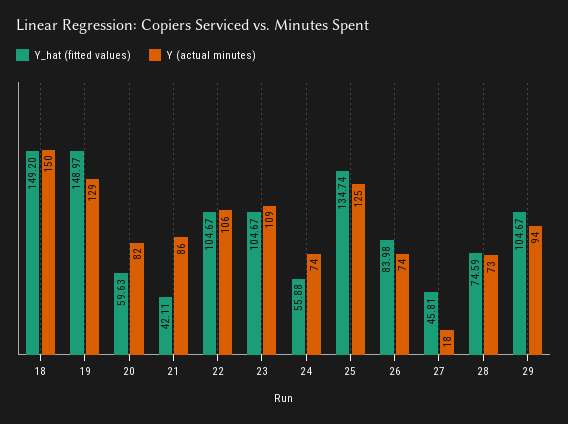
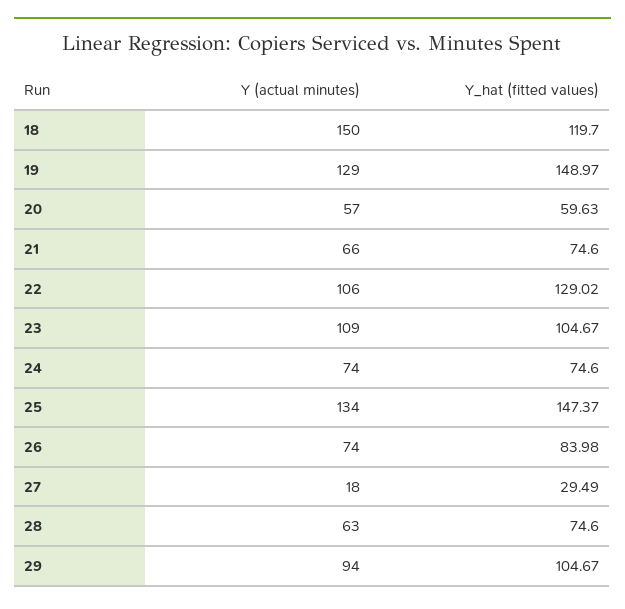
  {
    "Y_hat (fitted values)": {
-     "18": 149.2,
+     "18": 119.7,
      "19": 148.97,
      "20": 59.63,
-     "21": 42.11,
+     "21": 74.6,
-     "22": 104.67,
+     "22": 129.02,
      "23": 104.67,
-     "24": 55.88,
+     "24": 74.6,
-     "25": 134.74,
+     "25": 147.37,
      "26": 83.98,
-     "27": 45.81,
+     "27": 29.49,
-     "28": 74.59,
+     "28": 74.6,
      "29": 104.67
    },
    "Y (actual minutes)": {
      "18": 150,
      "19": 129,
-     "20": 82,
+     "20": 57,
-     "21": 86,
+     "21": 66,
      "22": 106,
      "23": 109,
      "24": 74,
-     "25": 125,
+     "25": 134,
      "26": 74,
      "27": 18,
-     "28": 73,
+     "28": 63,
      "29": 94
    }
  }

